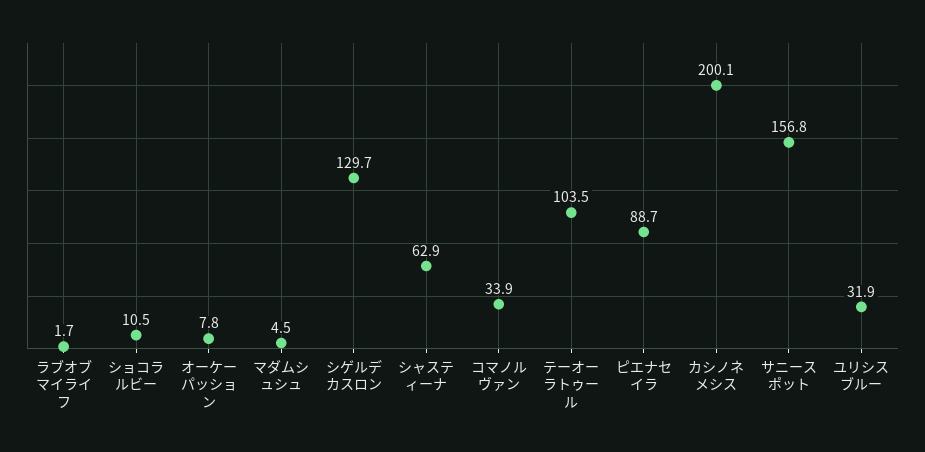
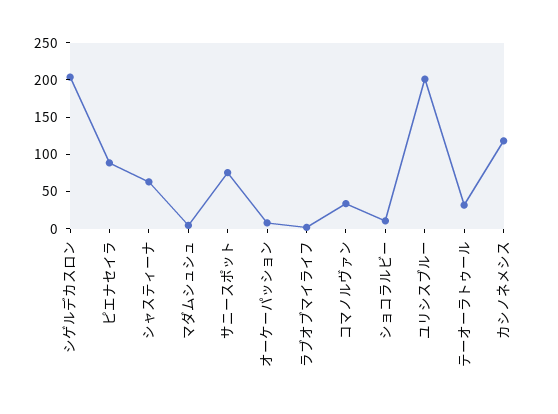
  {
    "ラブオブマイライフ": 1.7,
    "ショコラルビー": 10.5,
    "オーケーパッション": 7.8,
    "マダムシュシュ": 4.5,
-   "シゲルデカスロン": 129.7,
+   "シゲルデカスロン": 200,
    "シャスティーナ": 62.9,
    "コマノルヴァン": 33.9,
-   "テーオーラトゥール": 103.5,
+   "テーオーラトゥール": 25,
    "ピエナセイラ": 88.7,
-   "カシノネメシス": 200.1,
+   "カシノネメシス": 125,
-   "サニースポット": 156.8,
+   "サニースポット": 75,
-   "ユリシスブルー": 31.9
+   "ユリシスブルー": 200
  }

